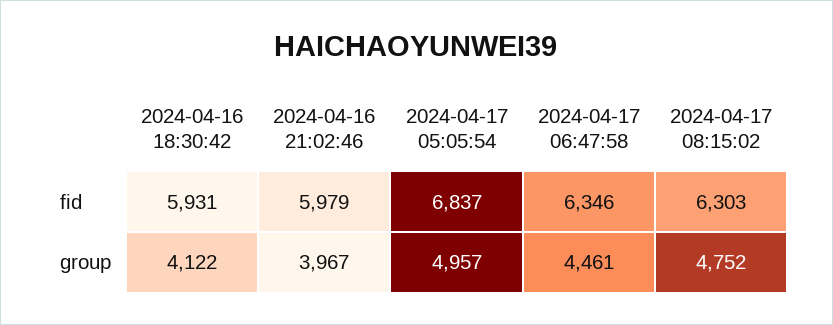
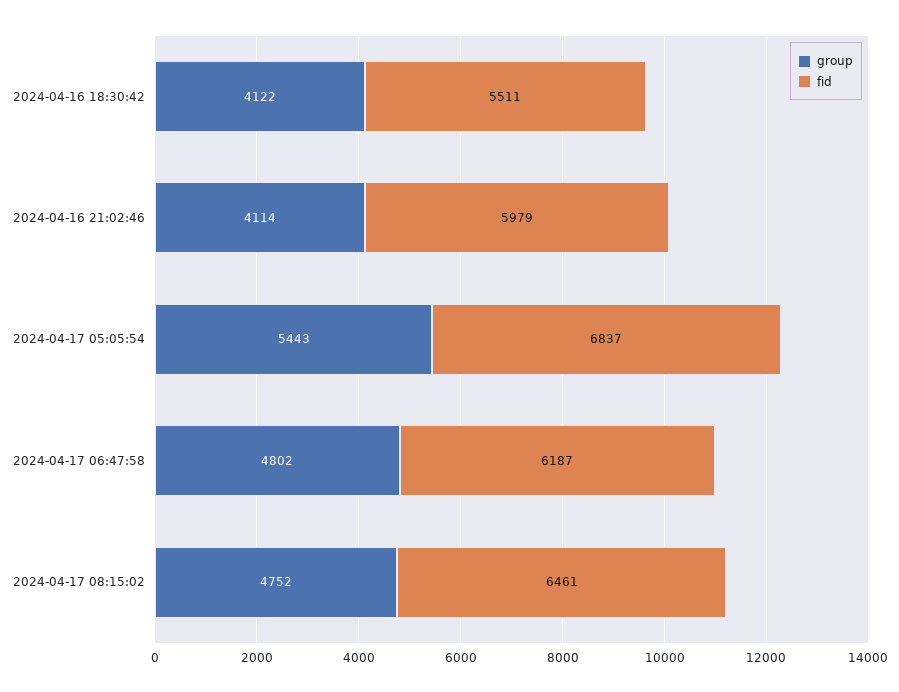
  {
    "fid": {
-     "2024-04-16 18:30:42": 5931,
+     "2024-04-16 18:30:42": 5511,
      "2024-04-16 21:02:46": 5979,
      "2024-04-17 05:05:54": 6837,
-     "2024-04-17 06:47:58": 6346,
+     "2024-04-17 06:47:58": 6187,
-     "2024-04-17 08:15:02": 6303
+     "2024-04-17 08:15:02": 6461
    },
    "group": {
      "2024-04-16 18:30:42": 4122,
-     "2024-04-16 21:02:46": 3967,
+     "2024-04-16 21:02:46": 4114,
-     "2024-04-17 05:05:54": 4957,
+     "2024-04-17 05:05:54": 5443,
-     "2024-04-17 06:47:58": 4461,
+     "2024-04-17 06:47:58": 4802,
      "2024-04-17 08:15:02": 4752
    }
  }

